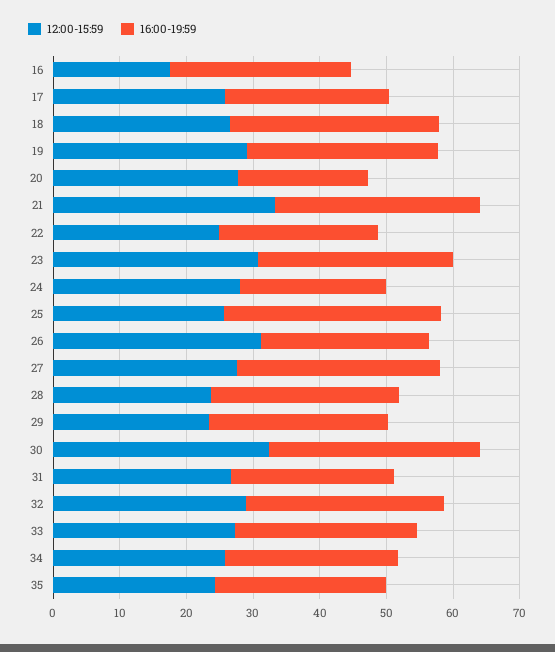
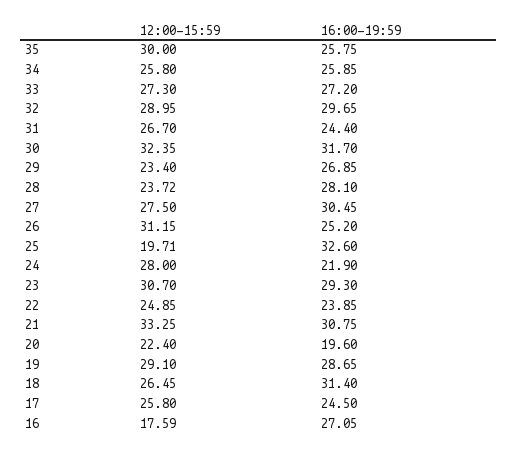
  {
    "12:00-15:59": {
      "16": 17.59,
      "17": 25.8,
      "18": 26.45,
      "19": 29.1,
-     "20": 28,
+     "20": 22.4,
      "21": 33.25,
      "22": 24.85,
      "23": 30.7,
      "24": 28,
-     "25": 26,
+     "25": 19.71,
      "26": 31.15,
      "27": 27.5,
      "28": 23.72,
      "29": 23.4,
      "30": 32.35,
      "31": 26.7,
      "32": 28.95,
      "33": 27.3,
      "34": 25.8,
-     "35": 24
+     "35": 30
    },
    "16:00-19:59": {
      "16": 27.05,
      "17": 24.5,
      "18": 31.4,
      "19": 28.65,
      "20": 19.6,
      "21": 30.75,
      "22": 23.85,
      "23": 29.3,
      "24": 21.9,
      "25": 32.6,
      "26": 25.2,
      "27": 30.45,
      "28": 28.1,
      "29": 26.85,
      "30": 31.7,
      "31": 24.4,
      "32": 29.65,
      "33": 27.2,
      "34": 25.85,
      "35": 25.75
    }
  }

